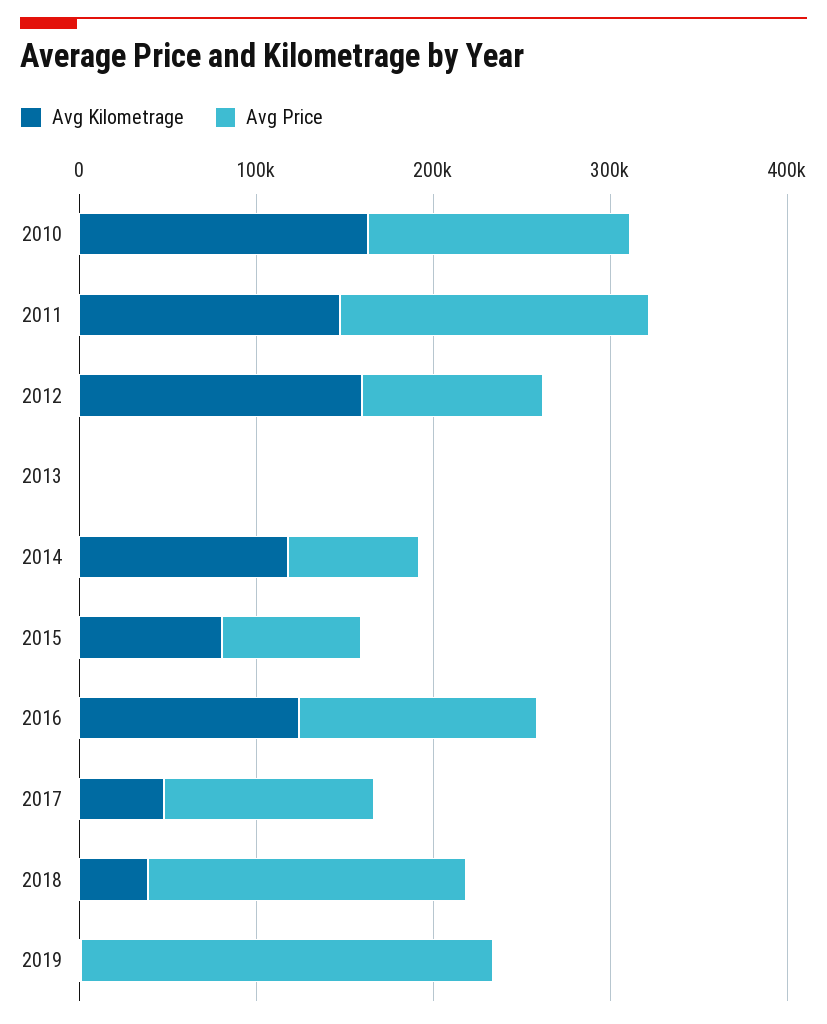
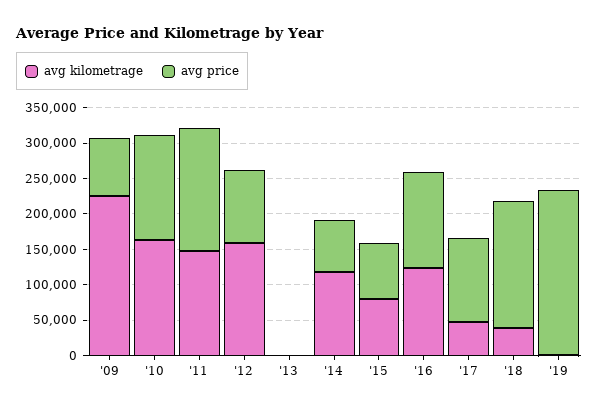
  {
    "Avg Kilometrage": {
      "2010": 160000,
      "2011": 140000,
      "2012": 160000,
      "2013": 0,
      "2014": 120000,
      "2015": 80000,
      "2016": 120000,
      "2017": 40000,
      "2018": 40000,
-     "2019": 0
+     "2019": 0,
+     "'09": 225000
    },
    "Avg Price": {
      "2010": 140000,
      "2011": 180000,
      "2012": 100000,
      "2013": 0,
      "2014": 80000,
      "2015": 80000,
      "2016": 140000,
      "2017": 120000,
      "2018": 180000,
-     "2019": 240000
+     "2019": 240000,
+     "'09": 75000
    }
  }

